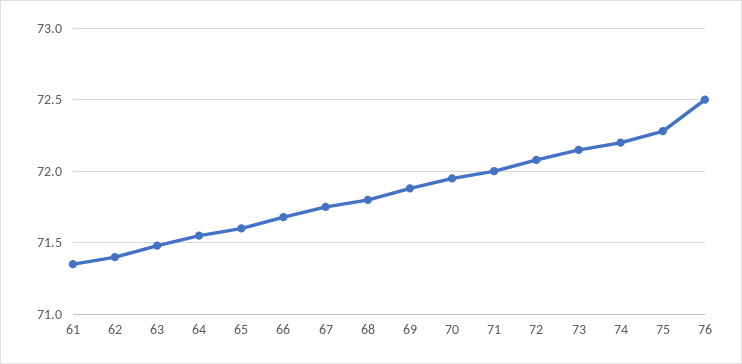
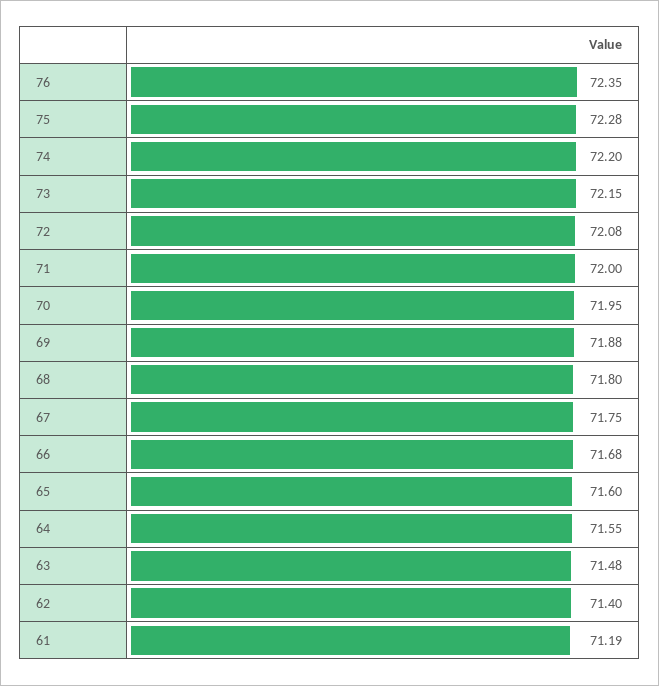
  {
-   "61": 71.35,
+   "61": 71.19,
    "62": 71.4,
    "63": 71.48,
    "64": 71.55,
    "65": 71.6,
    "66": 71.68,
    "67": 71.75,
    "68": 71.8,
    "69": 71.88,
    "70": 71.95,
    "71": 72,
    "72": 72.08,
    "73": 72.15,
    "74": 72.2,
    "75": 72.28,
-   "76": 72.5
+   "76": 72.35
  }

